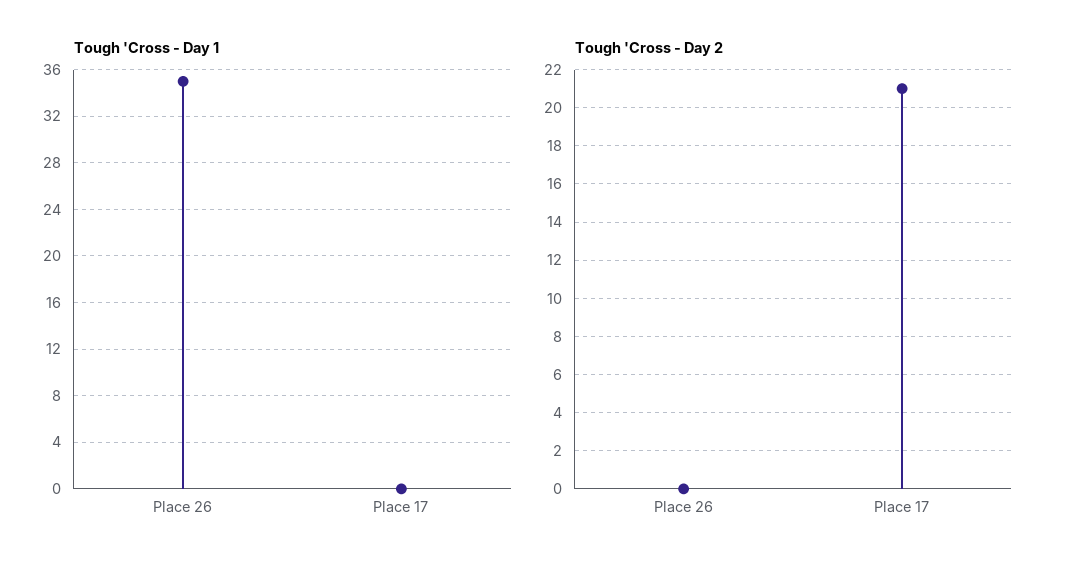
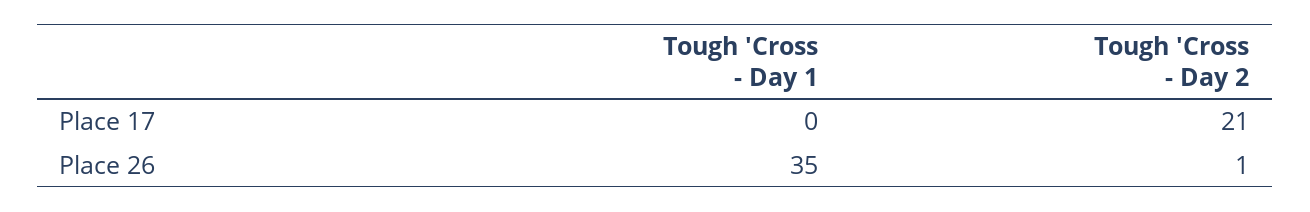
  {
    "Tough 'Cross - Day 1": {
      "Place 26": 35,
      "Place 17": 0
    },
    "Tough 'Cross - Day 2": {
-     "Place 26": 0,
+     "Place 26": 1,
      "Place 17": 21
    }
  }

